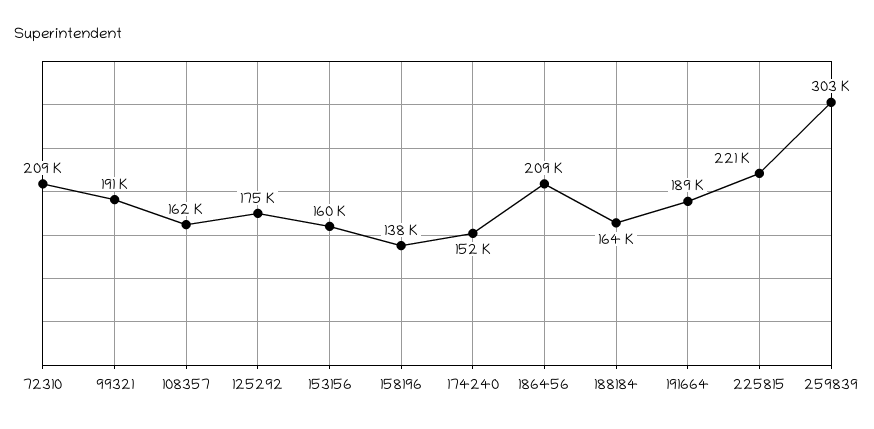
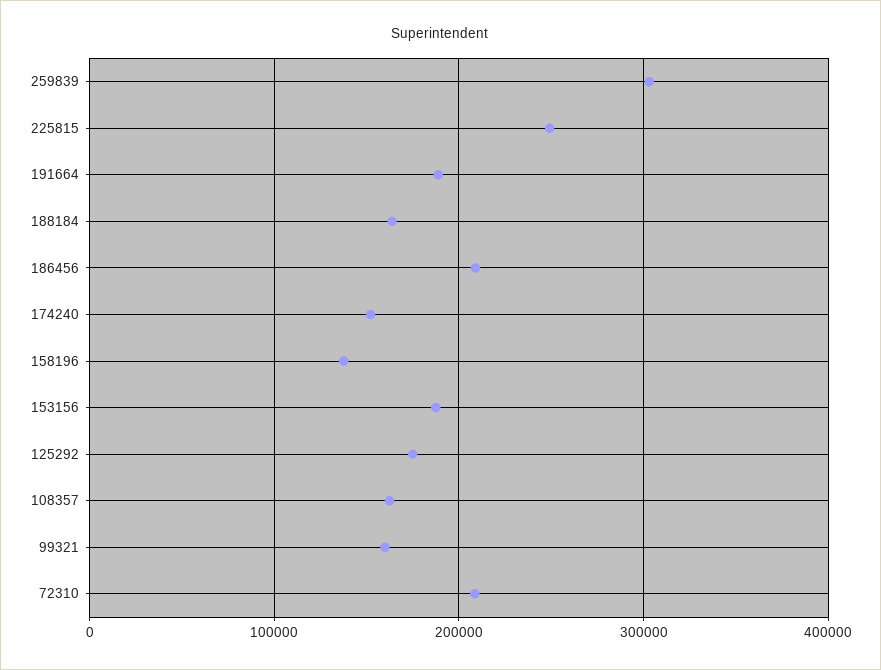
  {
    "72310": 209000,
-   "99321": 191000,
+   "99321": 160000,
    "108357": 162000,
    "125292": 175000,
-   "153156": 160000,
+   "153156": 190000,
    "158196": 138000,
    "174240": 152000,
    "186456": 209000,
    "188184": 164000,
    "191664": 189000,
-   "225815": 221000,
+   "225815": 250000,
    "259839": 303000
  }

